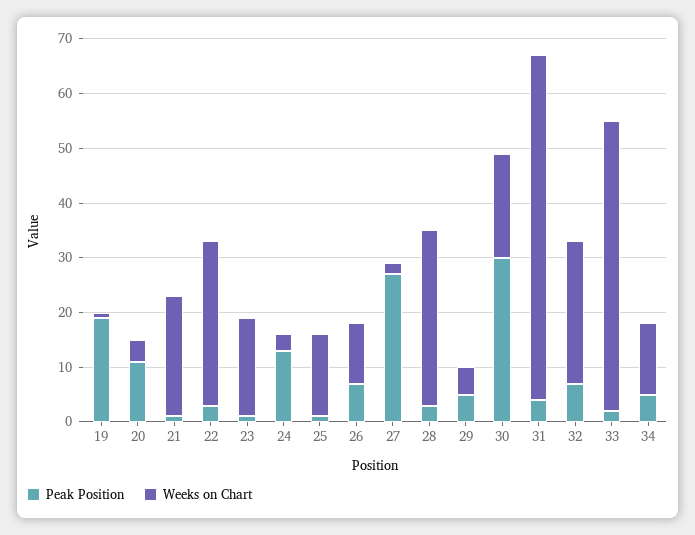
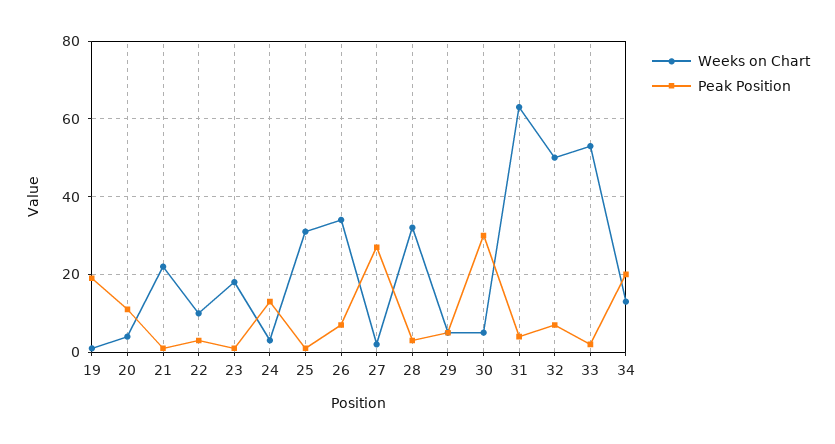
  {
    "Peak Position": {
      "19": 20,
      "20": 10,
      "21": 0,
      "22": 5,
      "23": 0,
      "24": 15,
      "25": 0,
      "26": 5,
      "27": 25,
      "28": 5,
      "29": 5,
      "30": 30,
      "31": 5,
      "32": 5,
      "33": 0,
-     "34": 5
+     "34": 20
    },
    "Weeks on Chart": {
      "19": 0,
      "20": 5,
      "21": 20,
-     "22": 30,
+     "22": 10,
      "23": 20,
      "24": 5,
-     "25": 15,
+     "25": 30,
-     "26": 10,
+     "26": 35,
      "27": 0,
      "28": 30,
      "29": 5,
-     "30": 20,
+     "30": 5,
      "31": 65,
-     "32": 25,
+     "32": 50,
      "33": 55,
      "34": 15
    }
  }

